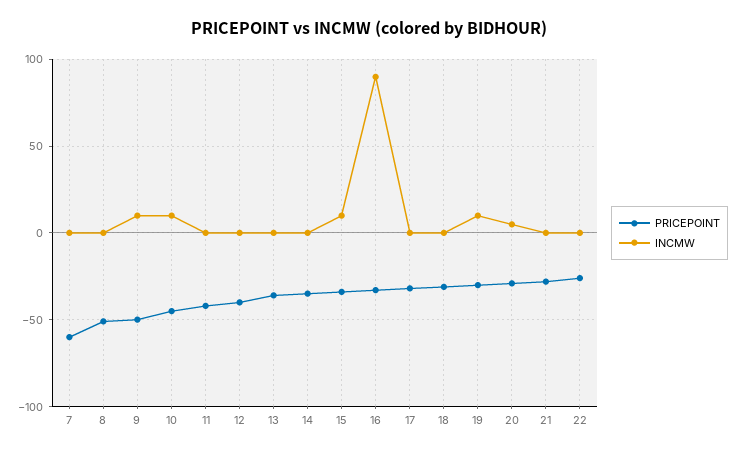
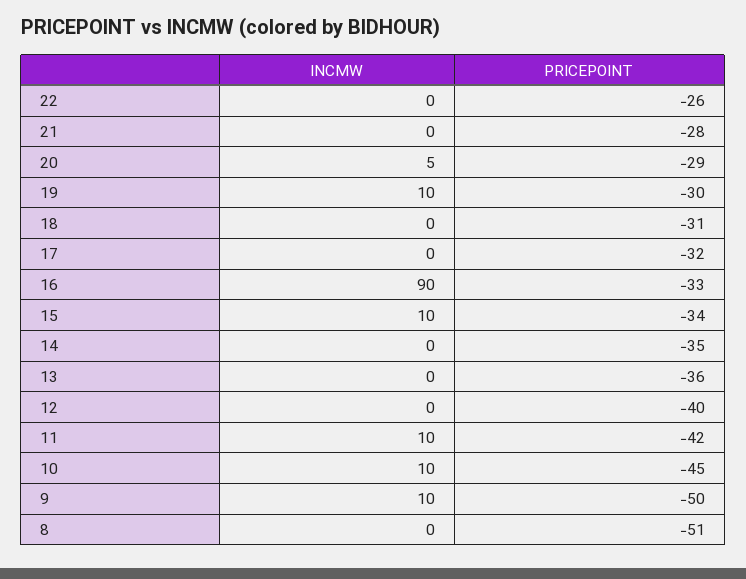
  {
    "PRICEPOINT": {
-     "7": -60,
      "8": -51,
      "9": -50,
      "10": -45,
      "11": -42,
      "12": -40,
      "13": -36,
      "14": -35,
      "15": -34,
      "16": -33,
      "17": -32,
      "18": -31,
      "19": -30,
      "20": -29,
      "21": -28,
      "22": -26
    },
    "INCMW": {
-     "7": 0,
      "8": 0,
      "9": 10,
      "10": 10,
-     "11": 0,
+     "11": 10,
      "12": 0,
      "13": 0,
      "14": 0,
      "15": 10,
      "16": 90,
      "17": 0,
      "18": 0,
      "19": 10,
      "20": 5,
      "21": 0,
      "22": 0
    }
  }

